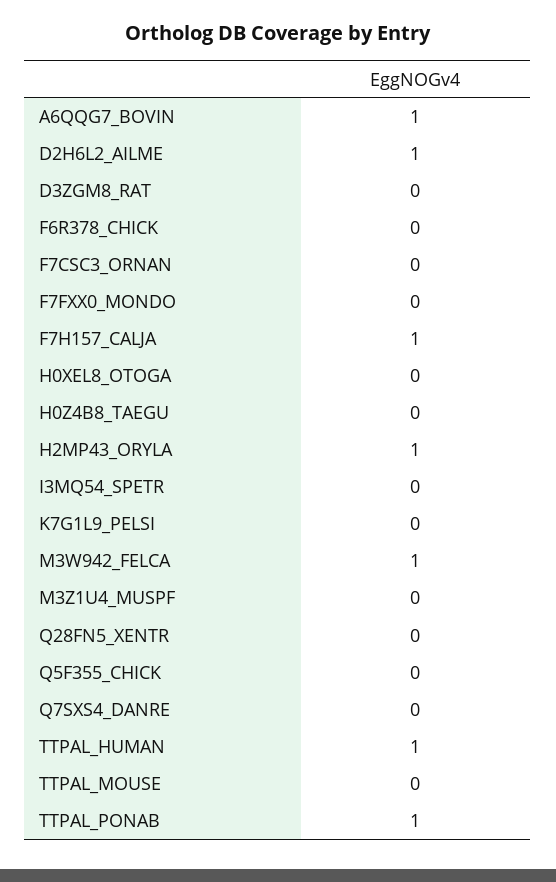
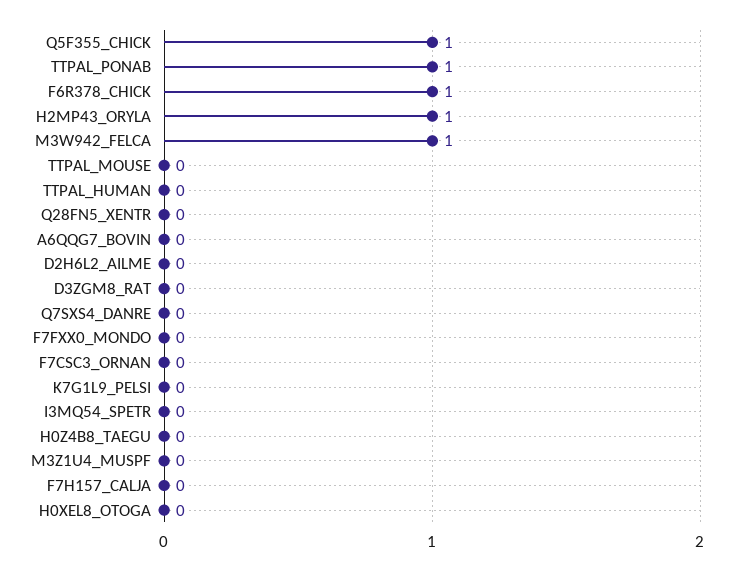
  {
-   "A6QQG7_BOVIN": 1,
+   "A6QQG7_BOVIN": 0,
-   "D2H6L2_AILME": 1,
+   "D2H6L2_AILME": 0,
    "D3ZGM8_RAT": 0,
-   "F6R378_CHICK": 0,
+   "F6R378_CHICK": 1,
    "F7CSC3_ORNAN": 0,
    "F7FXX0_MONDO": 0,
-   "F7H157_CALJA": 1,
+   "F7H157_CALJA": 0,
    "H0XEL8_OTOGA": 0,
    "H0Z4B8_TAEGU": 0,
    "H2MP43_ORYLA": 1,
    "I3MQ54_SPETR": 0,
    "K7G1L9_PELSI": 0,
    "M3W942_FELCA": 1,
    "M3Z1U4_MUSPF": 0,
    "Q28FN5_XENTR": 0,
-   "Q5F355_CHICK": 0,
+   "Q5F355_CHICK": 1,
    "Q7SXS4_DANRE": 0,
-   "TTPAL_HUMAN": 1,
+   "TTPAL_HUMAN": 0,
    "TTPAL_MOUSE": 0,
    "TTPAL_PONAB": 1
  }

